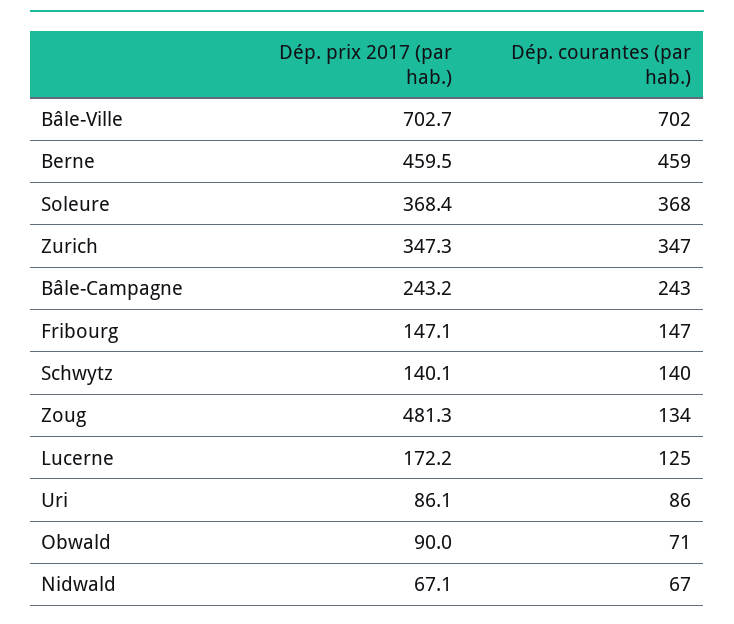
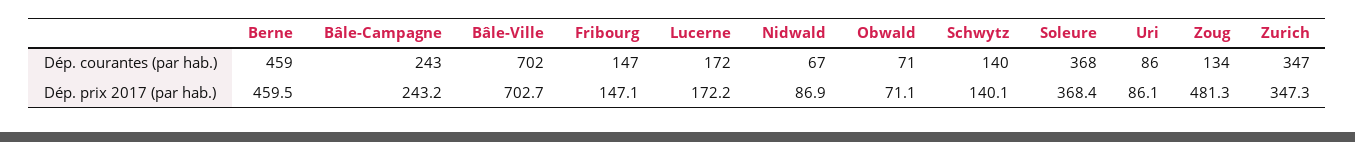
  {
    "Dép. prix 2017 (par hab.)": {
      "Bâle-Ville": 702.7,
      "Berne": 459.5,
      "Soleure": 368.4,
      "Zurich": 347.3,
      "Bâle-Campagne": 243.2,
      "Fribourg": 147.1,
      "Schwytz": 140.1,
      "Zoug": 481.3,
      "Lucerne": 172.2,
      "Uri": 86.1,
-     "Obwald": 90,
+     "Obwald": 71.1,
-     "Nidwald": 67.1
+     "Nidwald": 86.9
    },
    "Dép. courantes (par hab.)": {
      "Bâle-Ville": 702,
      "Berne": 459,
      "Soleure": 368,
      "Zurich": 347,
      "Bâle-Campagne": 243,
      "Fribourg": 147,
      "Schwytz": 140,
      "Zoug": 134,
-     "Lucerne": 125,
+     "Lucerne": 172,
      "Uri": 86,
      "Obwald": 71,
      "Nidwald": 67
    }
  }

